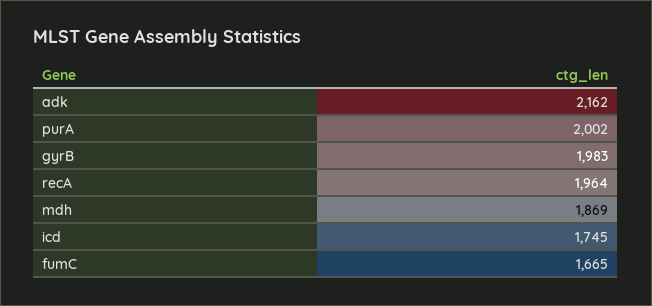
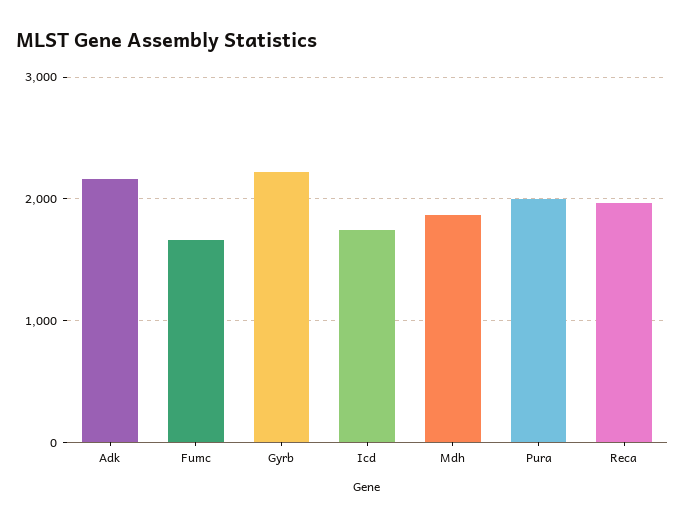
  {
    "adk": 2162,
    "purA": 2002,
-   "gyrB": 1983,
+   "gyrB": 2200,
    "recA": 1964,
    "mdh": 1869,
    "icd": 1745,
    "fumC": 1665
  }

